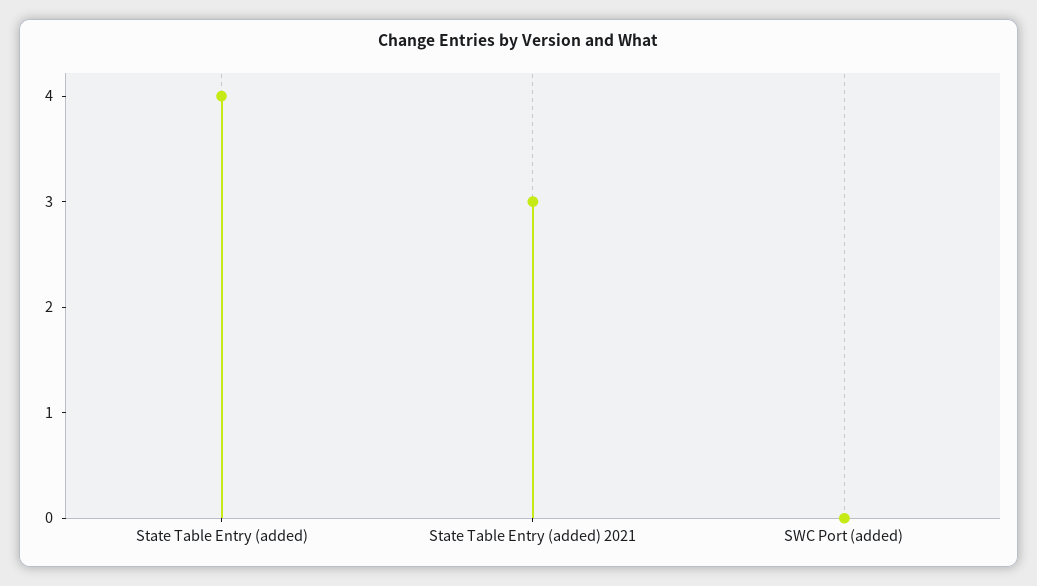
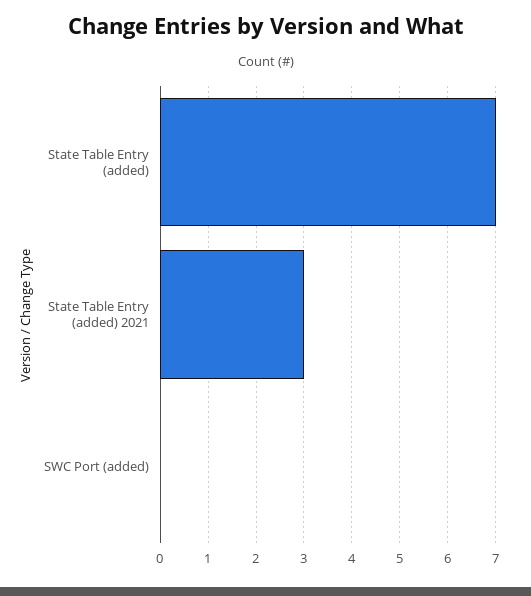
  {
-   "State Table Entry (added)": 4,
+   "State Table Entry (added)": 7,
    "State Table Entry (added) 2021": 3,
    "SWC Port (added)": 0
  }

